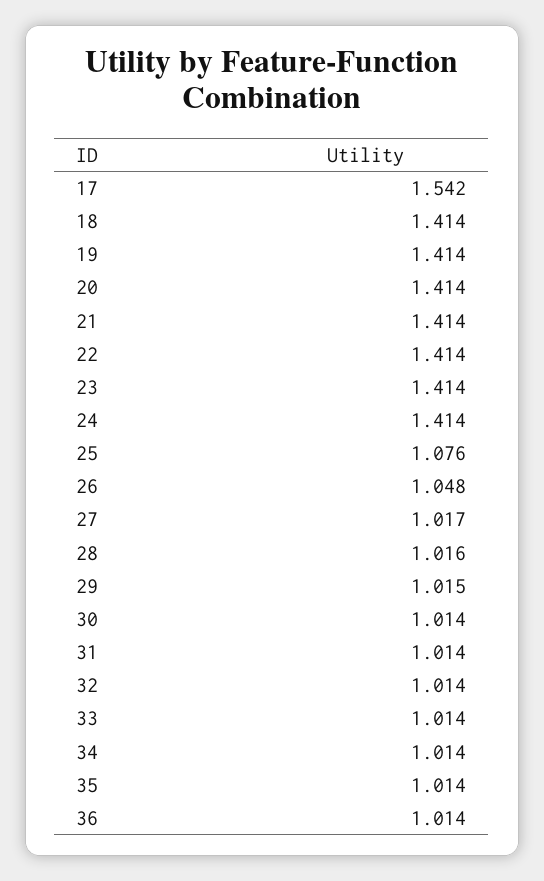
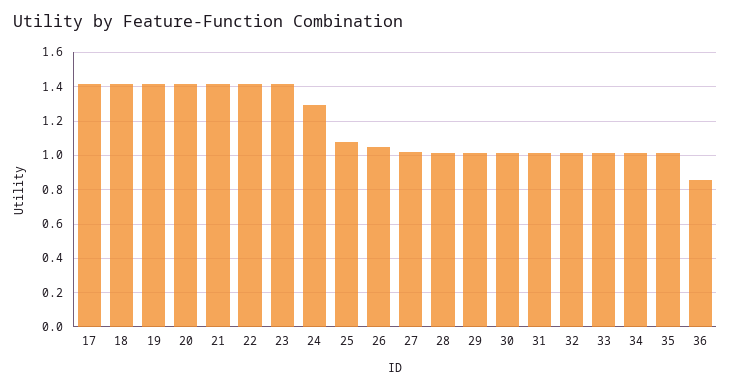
  {
-   "17": 1.542,
+   "17": 1.4,
    "18": 1.414,
    "19": 1.414,
    "20": 1.414,
    "21": 1.414,
    "22": 1.414,
    "23": 1.414,
-   "24": 1.414,
+   "24": 1.3,
    "25": 1.076,
    "26": 1.048,
    "27": 1.017,
    "28": 1.016,
    "29": 1.015,
    "30": 1.014,
    "31": 1.014,
    "32": 1.014,
    "33": 1.014,
    "34": 1.014,
    "35": 1.014,
-   "36": 1.014
+   "36": 0.85
  }

